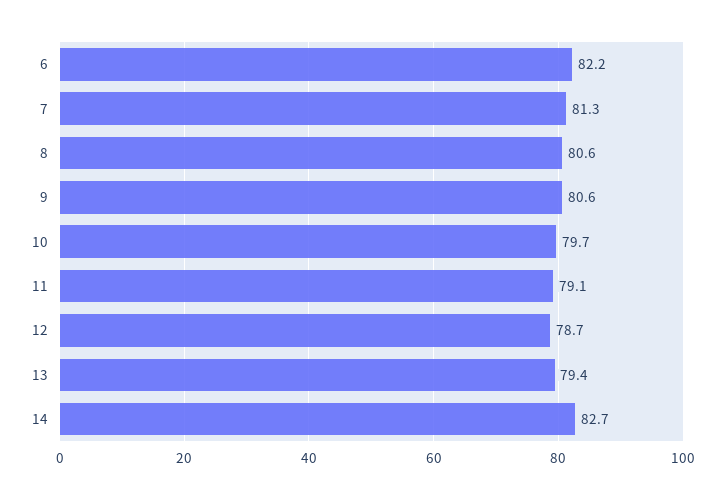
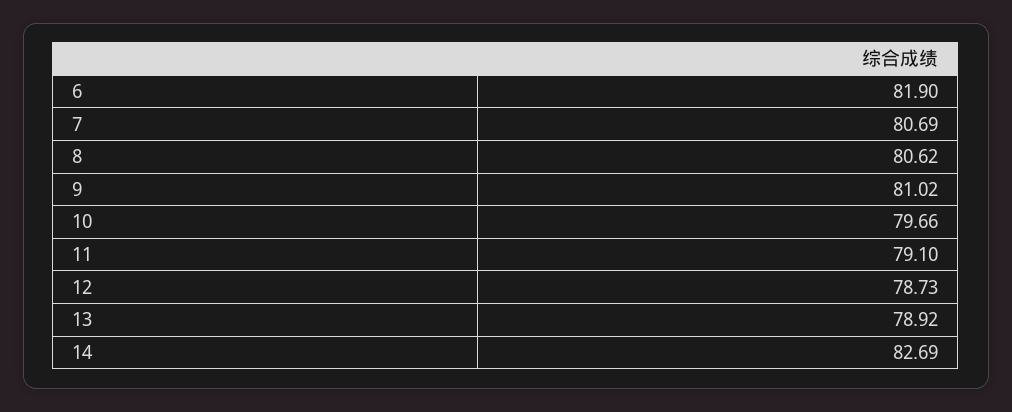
  {
-   "6": 82.2,
+   "6": 81.9,
-   "7": 81.3,
+   "7": 80.69,
    "8": 80.62,
-   "9": 80.6,
+   "9": 81.02,
    "10": 79.66,
    "11": 79.1,
    "12": 78.73,
-   "13": 79.4,
+   "13": 78.92,
    "14": 82.69
  }

